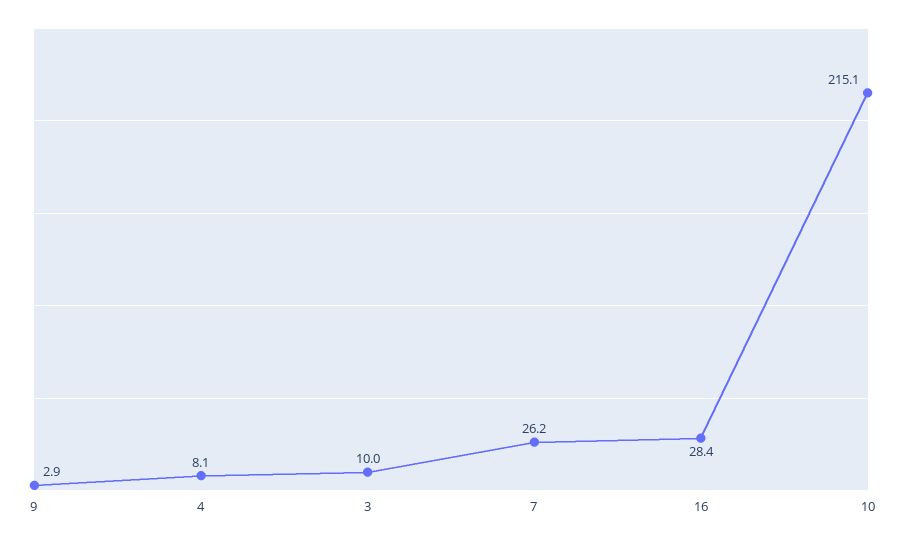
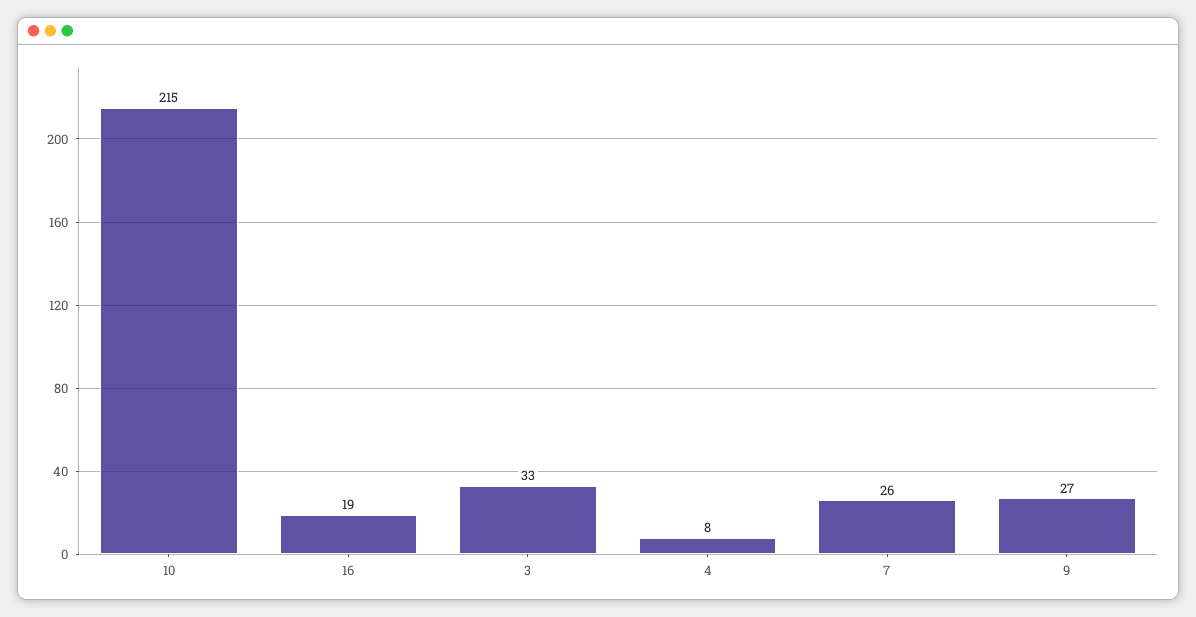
  {
-   "9": 2.9,
+   "9": 27,
    "4": 8.1,
-   "3": 10,
+   "3": 33,
    "7": 26.2,
-   "16": 28.4,
+   "16": 19,
    "10": 215.1
  }

